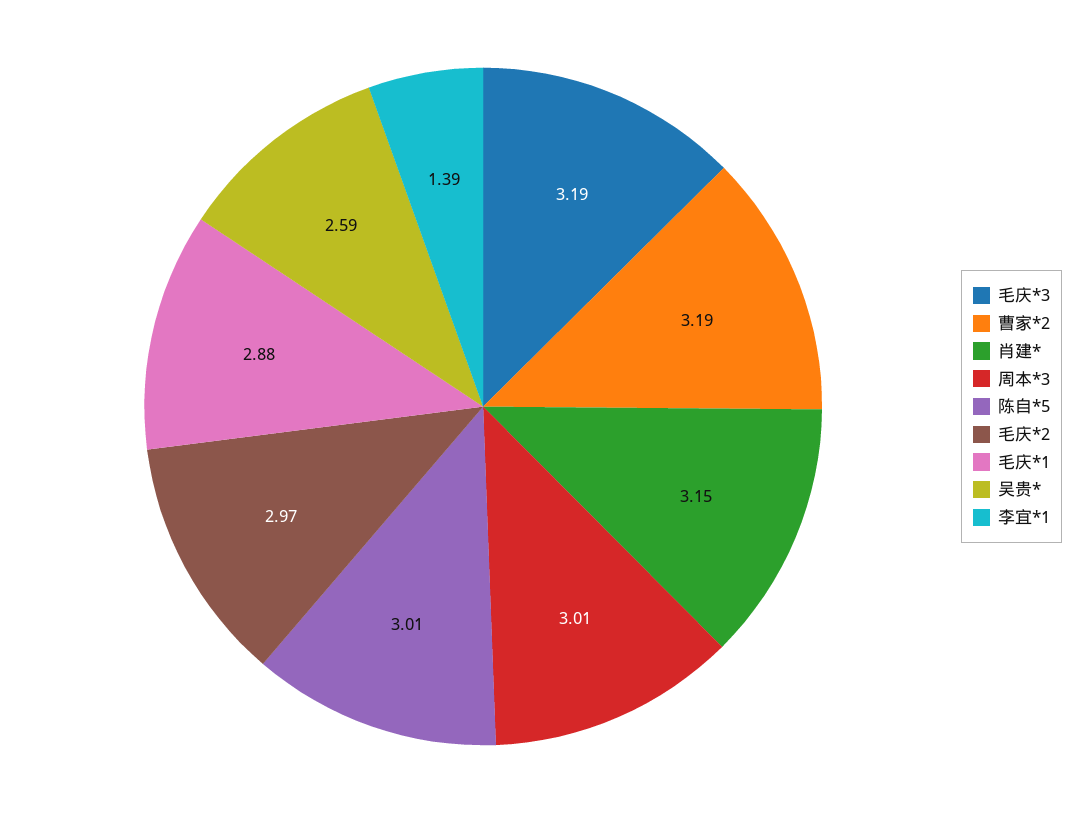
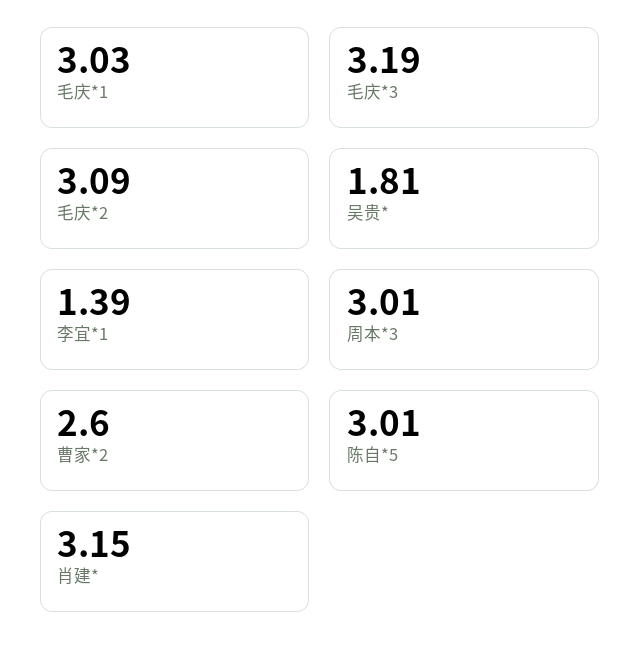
  {
    "毛庆*3": 3.19,
-   "曹家*2": 3.19,
+   "曹家*2": 2.6,
    "肖建*": 3.15,
    "周本*3": 3.01,
    "陈自*5": 3.01,
-   "毛庆*2": 2.97,
+   "毛庆*2": 3.09,
-   "毛庆*1": 2.88,
+   "毛庆*1": 3.03,
-   "吴贵*": 2.59,
+   "吴贵*": 1.81,
    "李宜*1": 1.39
  }

